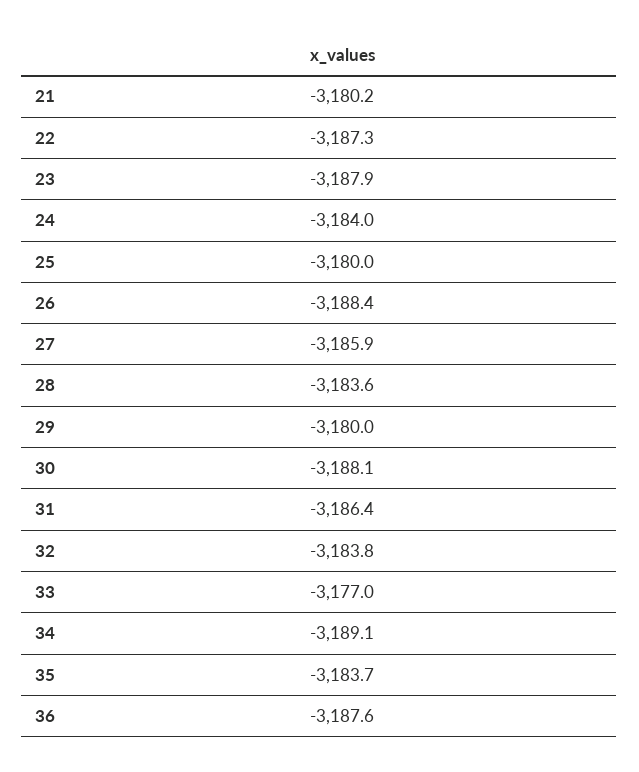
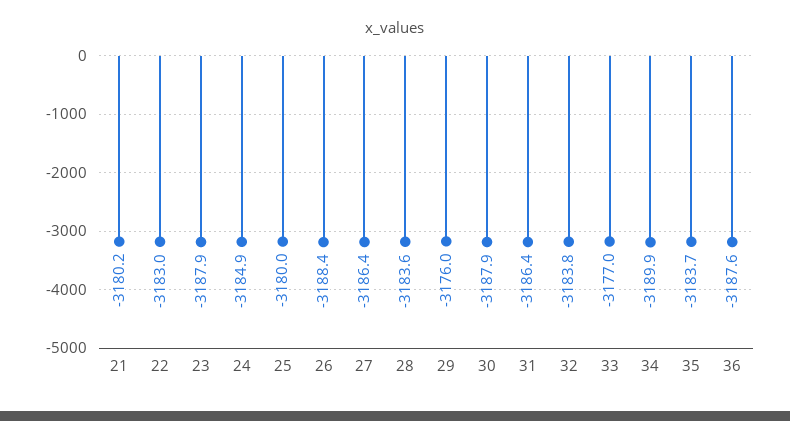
  {
    "21": -3180.2,
-   "22": -3187.3,
+   "22": -3183,
    "23": -3187.9,
-   "24": -3184,
+   "24": -3184.9,
    "25": -3180,
    "26": -3188.4,
-   "27": -3185.9,
+   "27": -3186.4,
    "28": -3183.6,
-   "29": -3180,
+   "29": -3176,
-   "30": -3188.1,
+   "30": -3187.9,
    "31": -3186.4,
    "32": -3183.8,
    "33": -3177,
-   "34": -3189.1,
+   "34": -3189.9,
    "35": -3183.7,
    "36": -3187.6
  }

